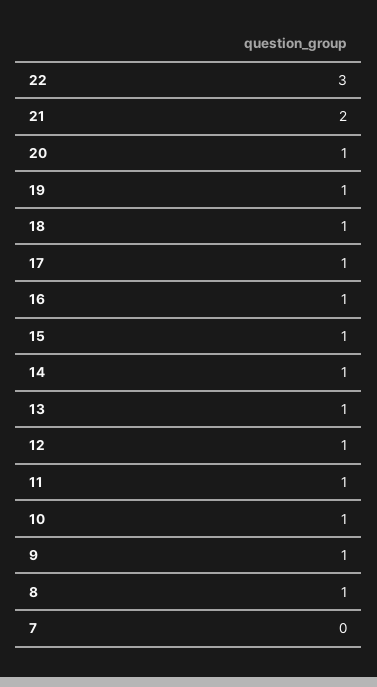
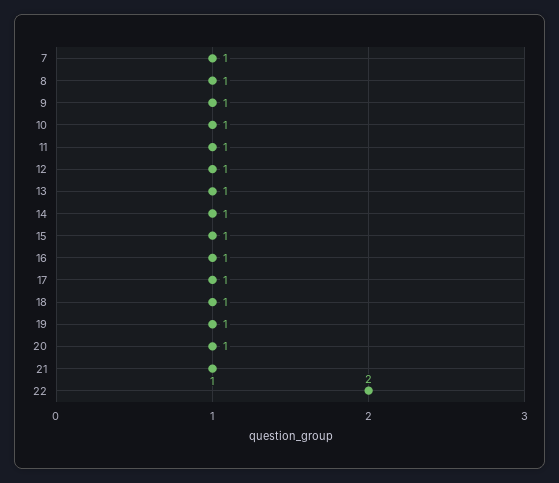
  {
-   "22": 3,
+   "22": 2,
-   "21": 2,
+   "21": 1,
    "20": 1,
    "19": 1,
    "18": 1,
    "17": 1,
    "16": 1,
    "15": 1,
    "14": 1,
    "13": 1,
    "12": 1,
    "11": 1,
    "10": 1,
    "9": 1,
    "8": 1,
-   "7": 0
+   "7": 1
  }

